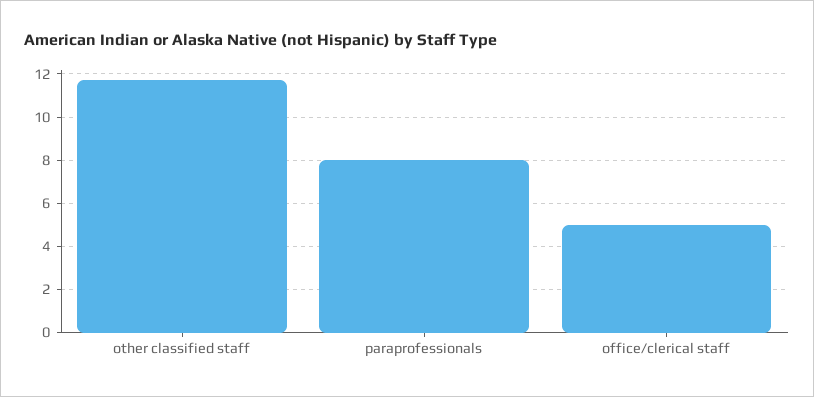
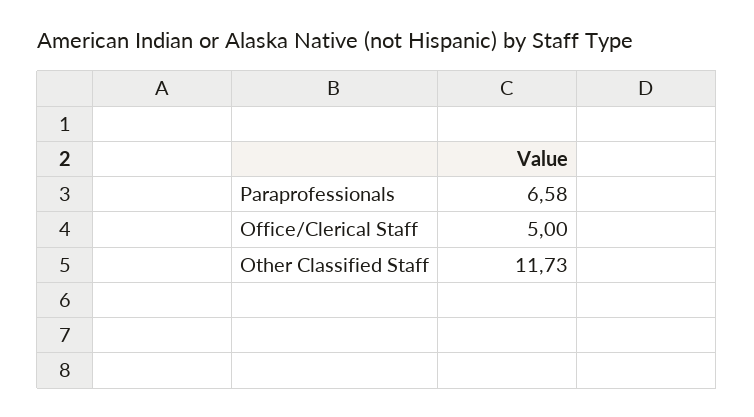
  {
    "other classified staff": 11.73,
-   "paraprofessionals": 8,
+   "paraprofessionals": 6.58,
    "office/clerical staff": 5
  }

